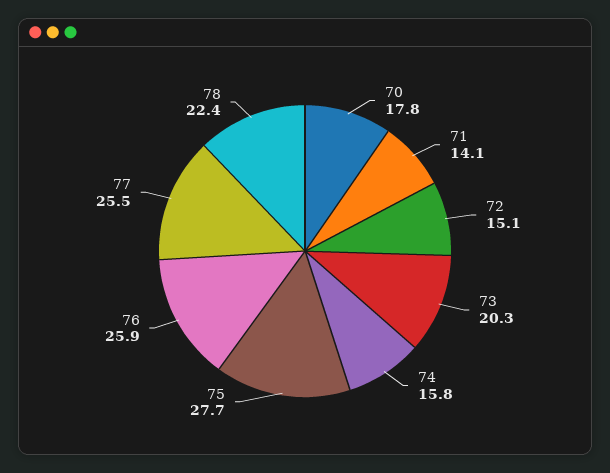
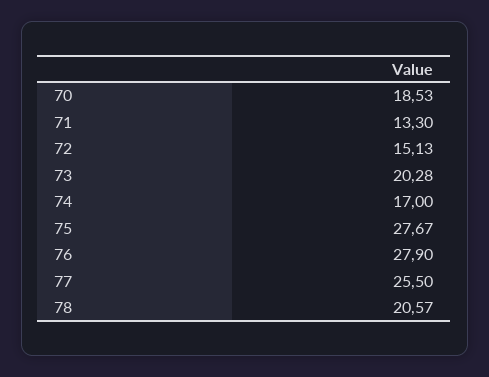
  {
-   "70": 17.8,
+   "70": 18.53,
-   "71": 14.1,
+   "71": 13.3,
    "72": 15.13,
    "73": 20.28,
-   "74": 15.8,
+   "74": 17,
    "75": 27.67,
-   "76": 25.9,
+   "76": 27.9,
    "77": 25.5,
-   "78": 22.4
+   "78": 20.57
  }

